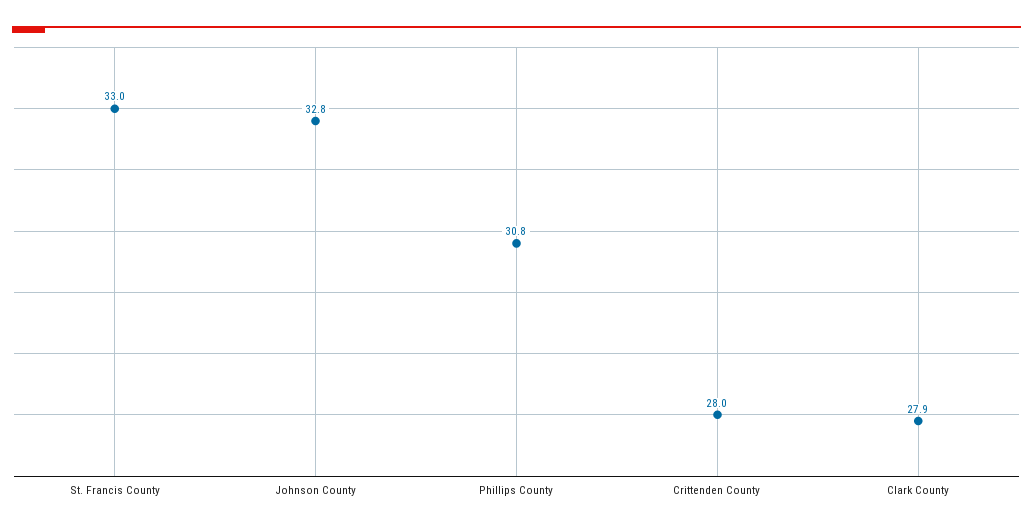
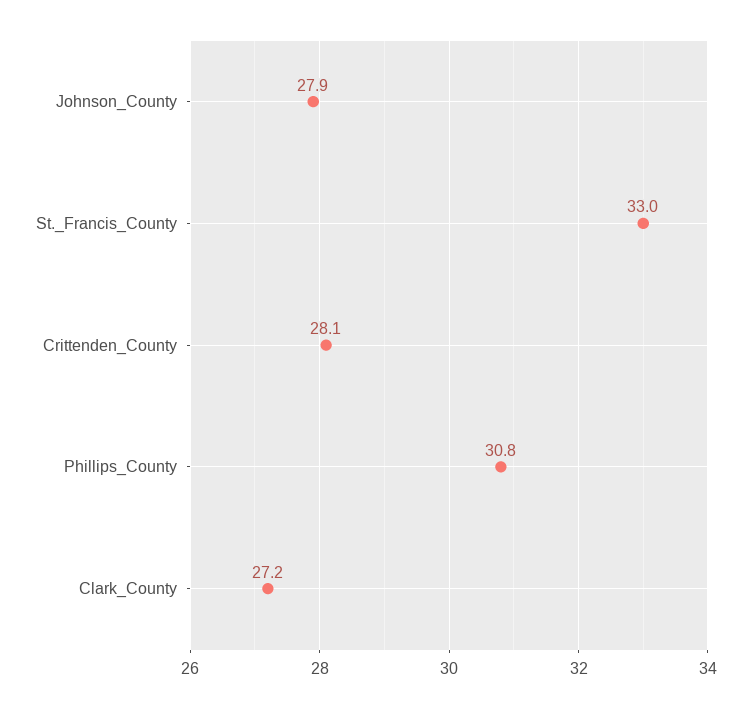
  {
    "St. Francis County": 33,
-   "Johnson County": 32.8,
+   "Johnson County": 27.9,
    "Phillips County": 30.8,
-   "Crittenden County": 28,
+   "Crittenden County": 28.1,
-   "Clark County": 27.9
+   "Clark County": 27.2
  }

